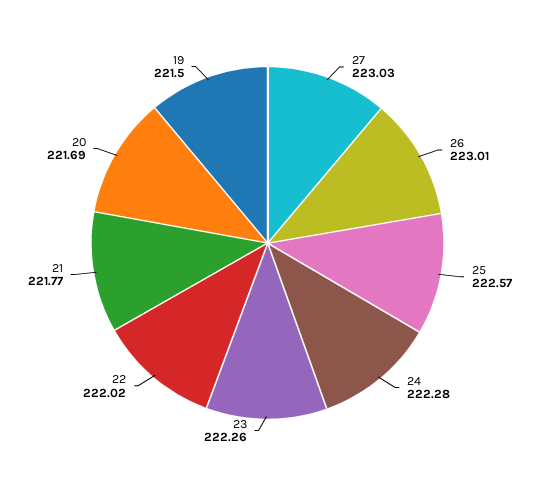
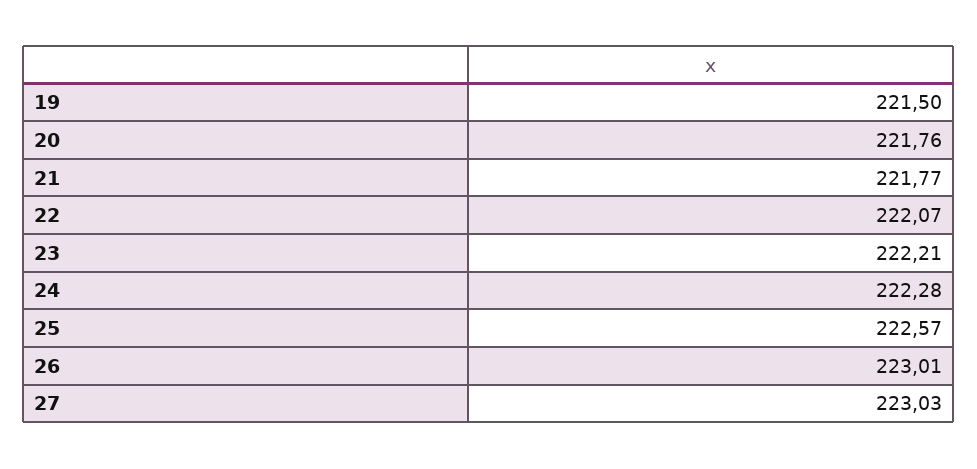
  {
    "27": 223.03,
    "26": 223.01,
    "25": 222.57,
    "24": 222.28,
-   "23": 222.26,
+   "23": 222.21,
-   "22": 222.02,
+   "22": 222.07,
    "21": 221.77,
-   "20": 221.69,
+   "20": 221.76,
    "19": 221.5
  }

